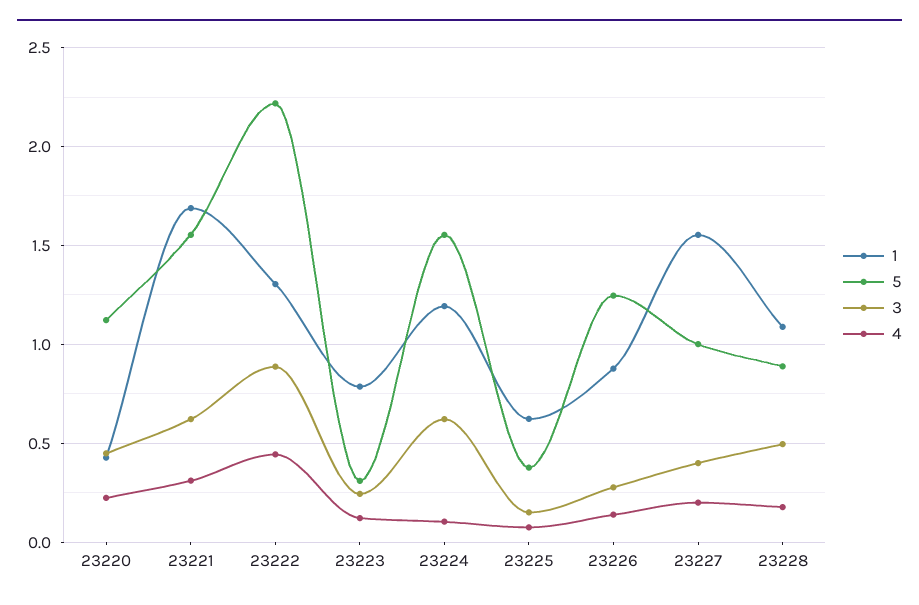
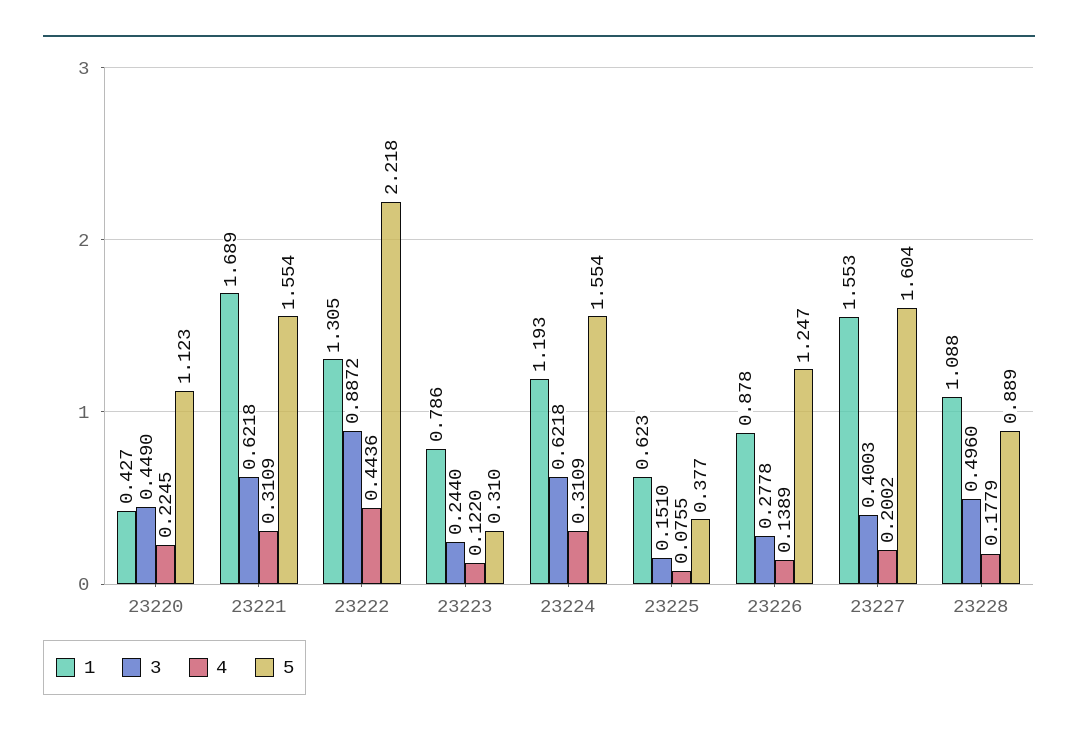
  {
    "1": {
      "23220": 0.427,
      "23221": 1.689,
      "23222": 1.305,
      "23223": 0.786,
      "23224": 1.193,
      "23225": 0.623,
      "23226": 0.878,
      "23227": 1.553,
      "23228": 1.088
    },
    "5": {
      "23220": 1.123,
      "23221": 1.554,
      "23222": 2.218,
      "23223": 0.31,
      "23224": 1.554,
      "23225": 0.377,
      "23226": 1.247,
-     "23227": 1,
+     "23227": 1.604,
      "23228": 0.889
    },
    "3": {
      "23220": 0.449,
      "23221": 0.6218,
      "23222": 0.8872,
      "23223": 0.244,
      "23224": 0.6218,
      "23225": 0.151,
      "23226": 0.2778,
      "23227": 0.4003,
      "23228": 0.496
    },
    "4": {
      "23220": 0.2245,
      "23221": 0.3109,
      "23222": 0.4436,
      "23223": 0.122,
-     "23224": 0.1,
+     "23224": 0.3109,
      "23225": 0.0755,
      "23226": 0.1389,
      "23227": 0.2002,
      "23228": 0.1779
    }
  }

